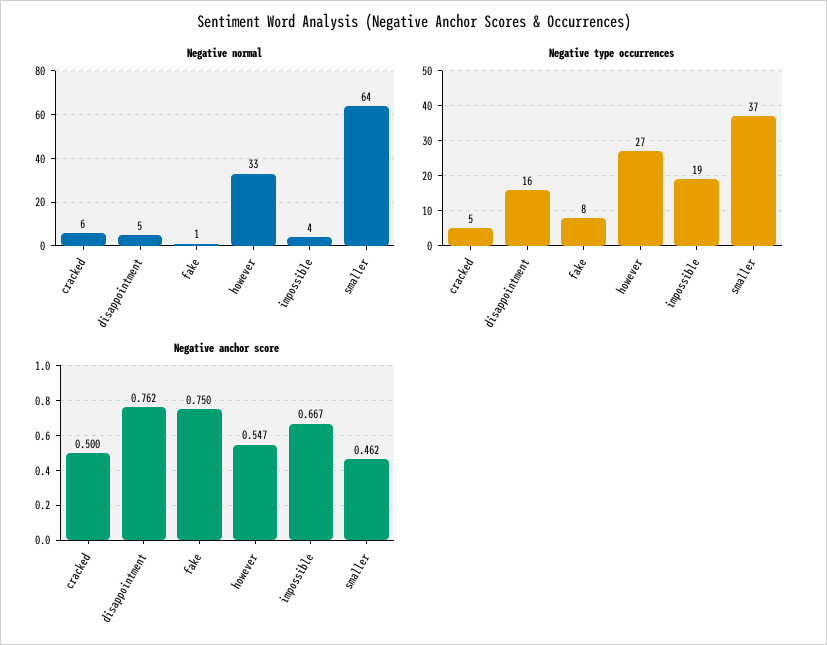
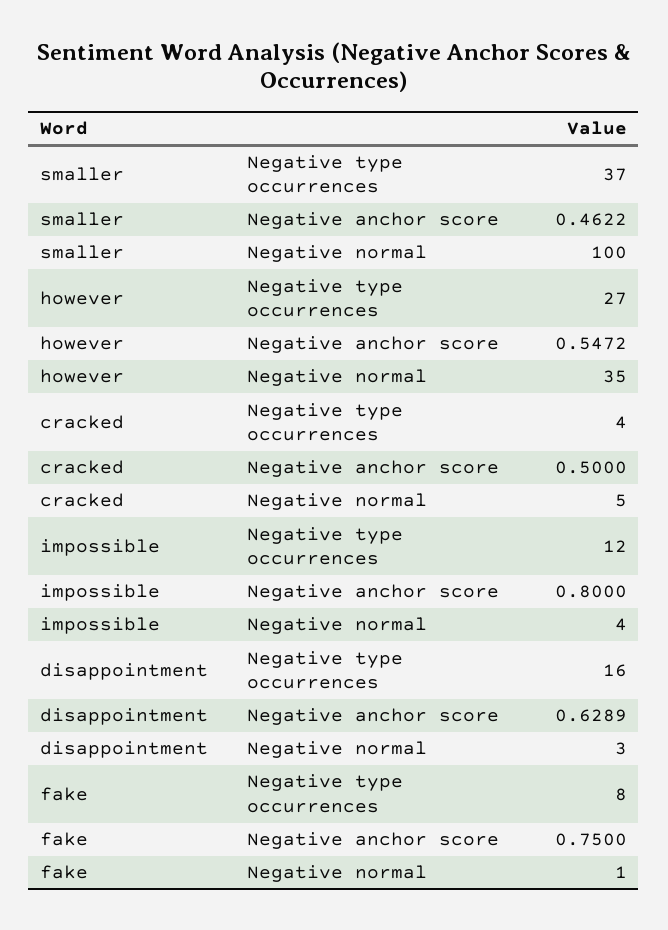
  {
    "Negative normal": {
-     "cracked": 6,
+     "cracked": 5,
-     "disappointment": 5,
+     "disappointment": 3,
      "fake": 1,
-     "however": 33,
+     "however": 35,
      "impossible": 4,
-     "smaller": 64
+     "smaller": 100
    },
    "Negative type occurrences": {
-     "cracked": 5,
+     "cracked": 4,
      "disappointment": 16,
      "fake": 8,
      "however": 27,
-     "impossible": 19,
+     "impossible": 12,
      "smaller": 37
    },
    "Negative anchor score": {
      "cracked": 0.5,
-     "disappointment": 0.762,
+     "disappointment": 0.6289,
      "fake": 0.75,
      "however": 0.5472,
-     "impossible": 0.667,
+     "impossible": 0.8,
      "smaller": 0.4622
    }
  }

